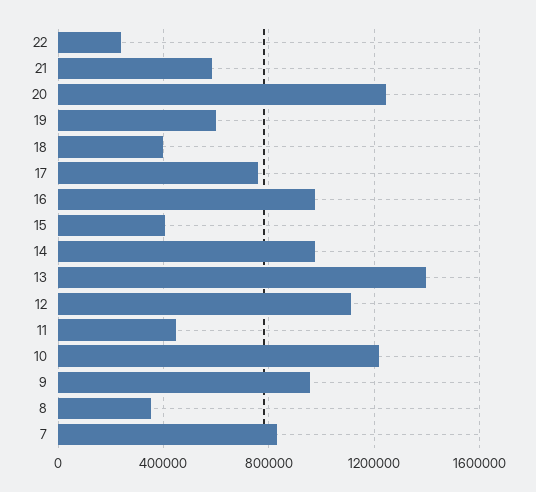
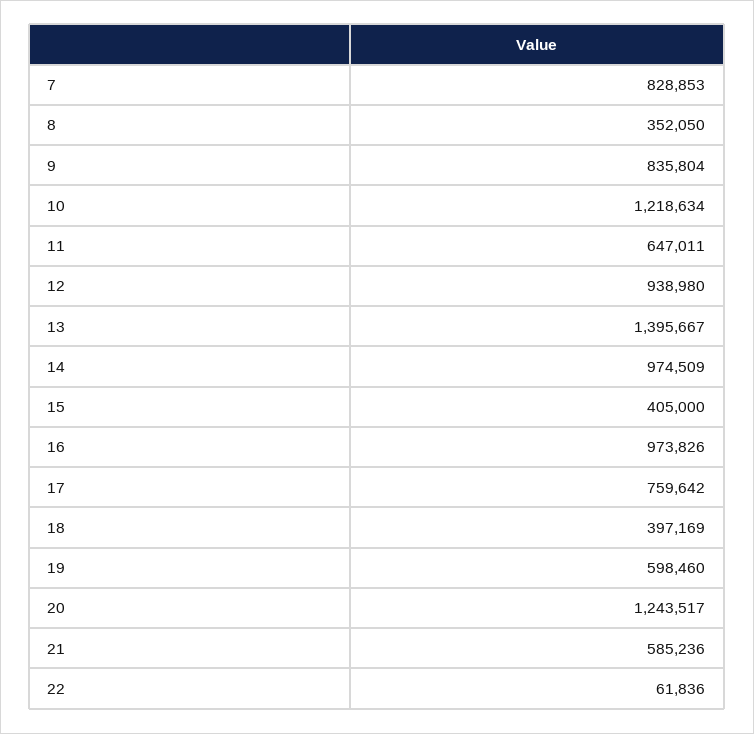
  {
-   "22": 250000,
+   "22": 61836,
    "21": 585236,
    "20": 1243517,
    "19": 598460,
    "18": 397169,
    "17": 759642,
    "16": 973826,
    "15": 405000,
    "14": 974509,
    "13": 1395667,
-   "12": 1100000,
+   "12": 938980,
-   "11": 450000,
+   "11": 647011,
    "10": 1218634,
-   "9": 950000,
+   "9": 835804,
    "8": 352050,
    "7": 828853
  }

